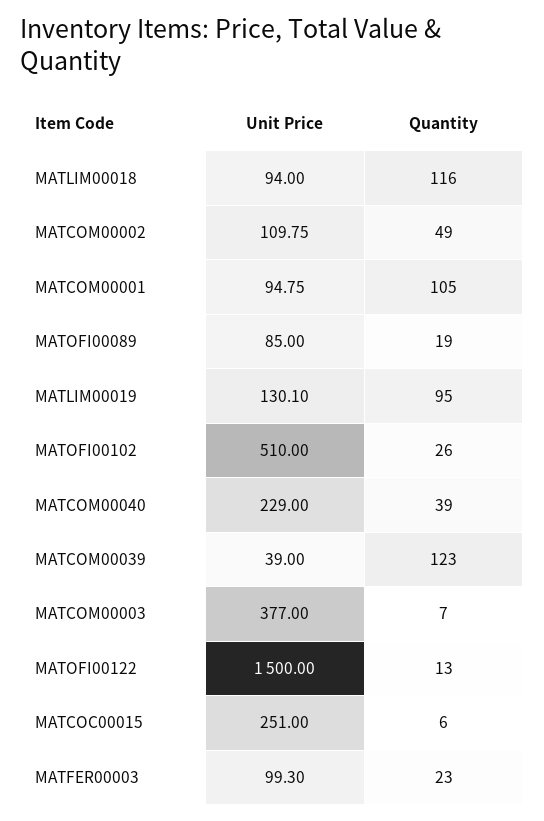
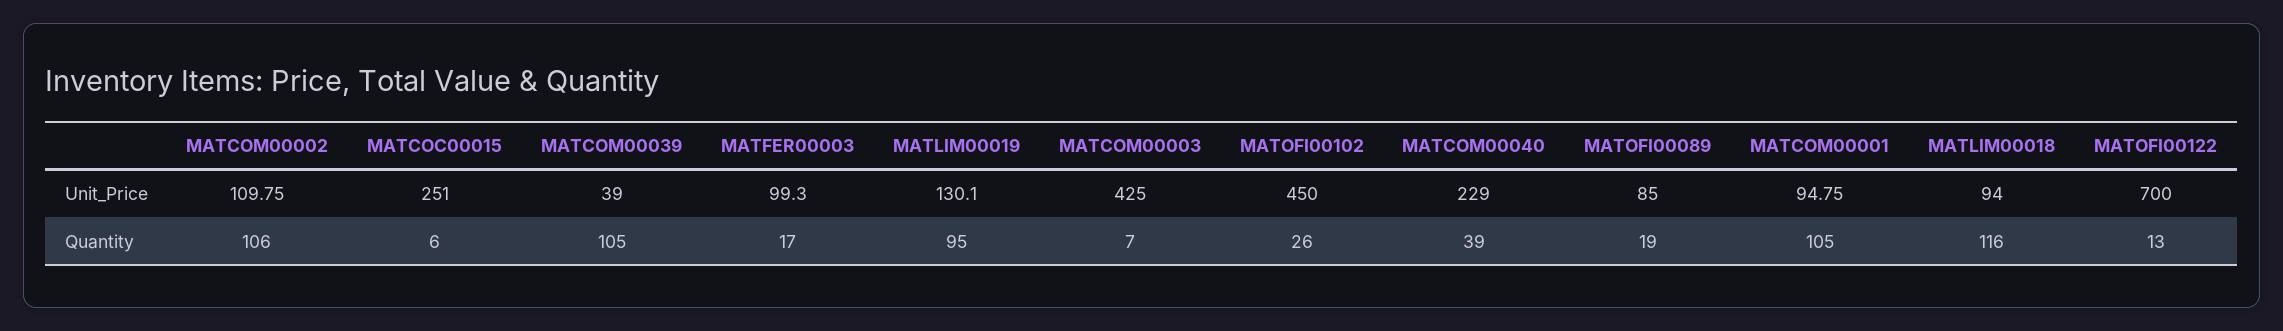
  {
    "Unit Price": {
      "MATLIM00018": 94,
      "MATCOM00002": 109.75,
      "MATCOM00001": 94.75,
      "MATOFI00089": 85,
      "MATLIM00019": 130.1,
-     "MATOFI00102": 510,
+     "MATOFI00102": 450,
      "MATCOM00040": 229,
      "MATCOM00039": 39,
-     "MATCOM00003": 377,
+     "MATCOM00003": 425,
-     "MATOFI00122": 1500,
+     "MATOFI00122": 700,
      "MATCOC00015": 251,
      "MATFER00003": 99.3
    },
    "Quantity": {
      "MATLIM00018": 116,
-     "MATCOM00002": 49,
+     "MATCOM00002": 106,
      "MATCOM00001": 105,
      "MATOFI00089": 19,
      "MATLIM00019": 95,
      "MATOFI00102": 26,
      "MATCOM00040": 39,
-     "MATCOM00039": 123,
+     "MATCOM00039": 105,
      "MATCOM00003": 7,
      "MATOFI00122": 13,
      "MATCOC00015": 6,
-     "MATFER00003": 23
+     "MATFER00003": 17
    }
  }

